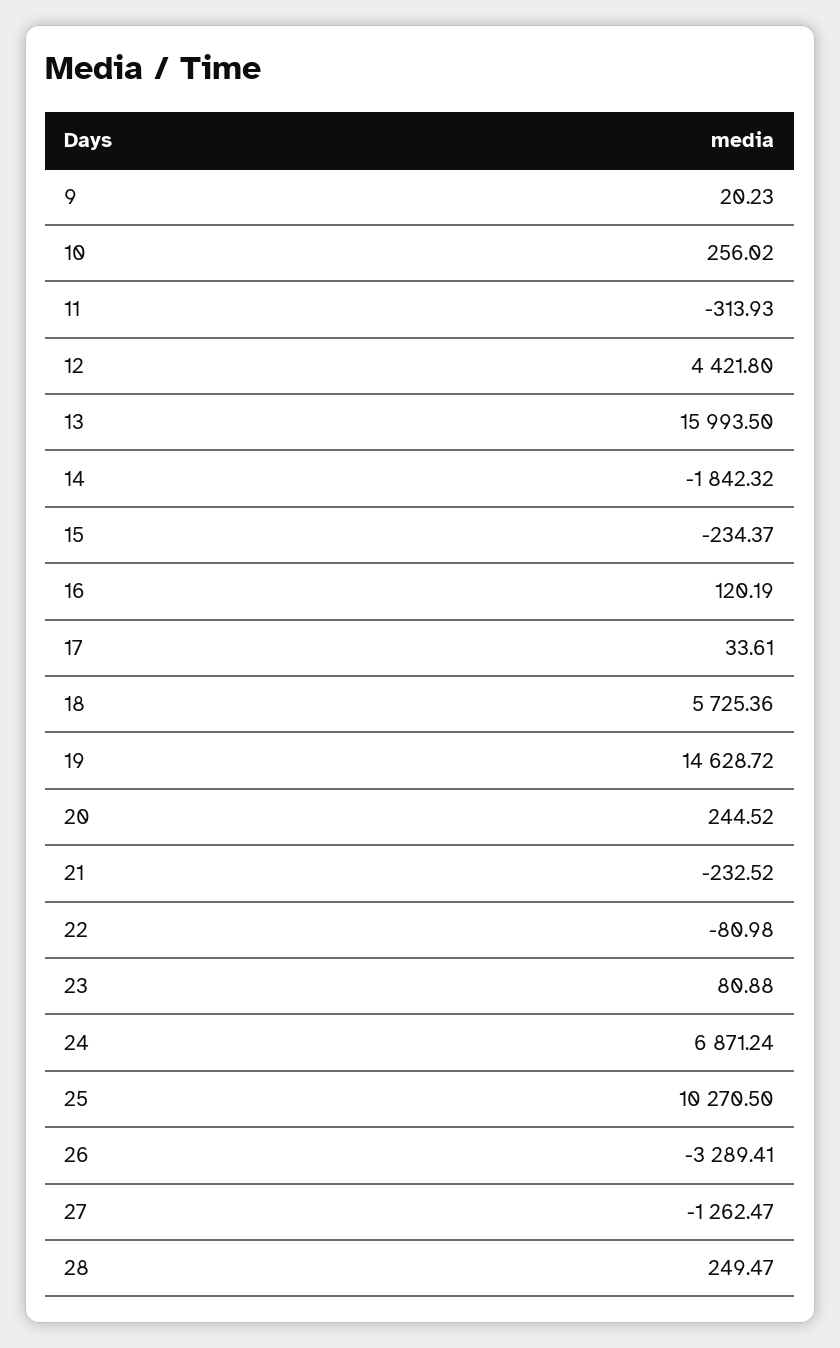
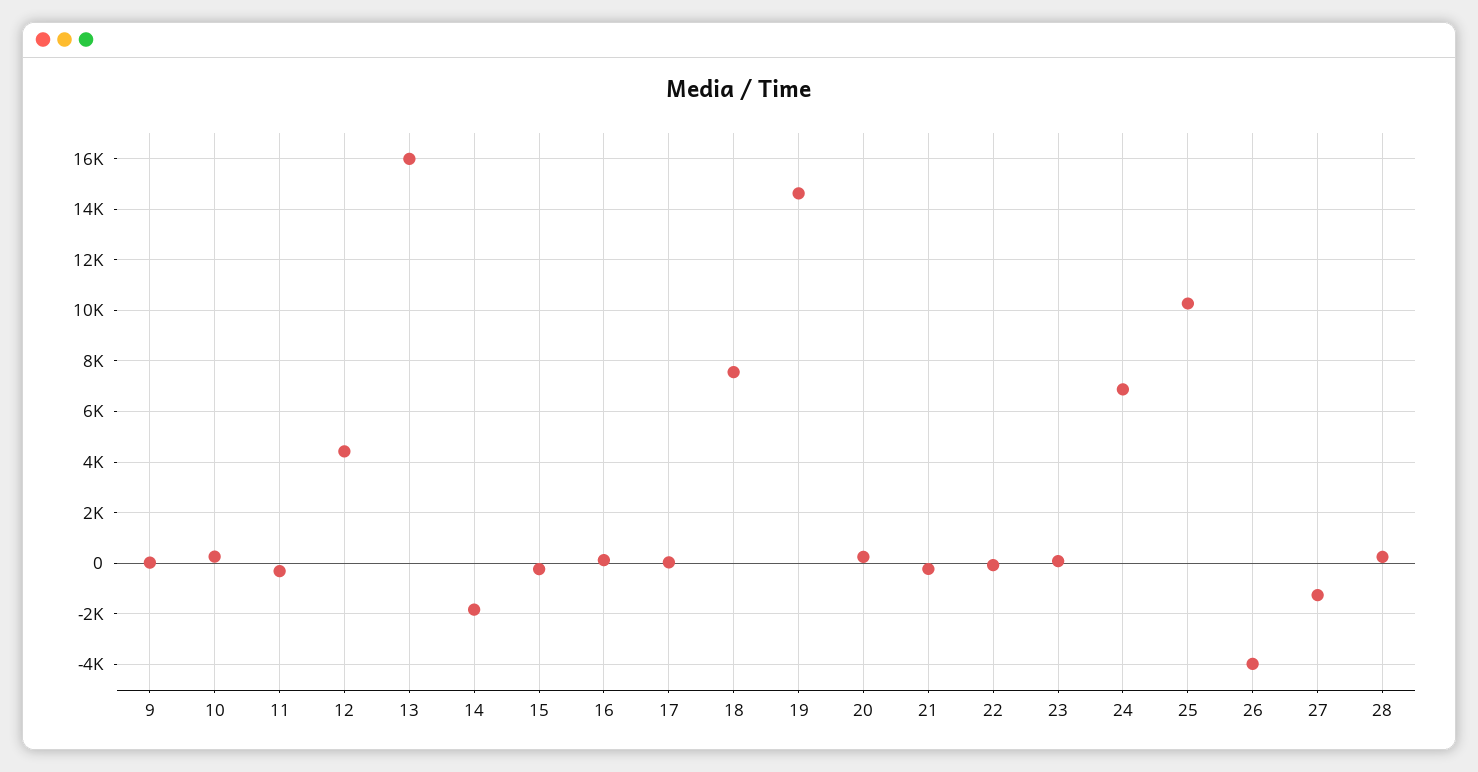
  {
    "9": 20.23,
    "10": 256.02,
    "11": -313.93,
    "12": 4421.8,
    "13": 15993.5,
    "14": -1842.32,
    "15": -234.37,
    "16": 120.19,
    "17": 33.61,
-   "18": 5725.36,
+   "18": 7500,
    "19": 14628.72,
    "20": 244.52,
    "21": -232.52,
    "22": -80.98,
    "23": 80.88,
    "24": 6871.24,
    "25": 10270.5,
-   "26": -3289.41,
+   "26": -4000,
    "27": -1262.47,
    "28": 249.47
  }

